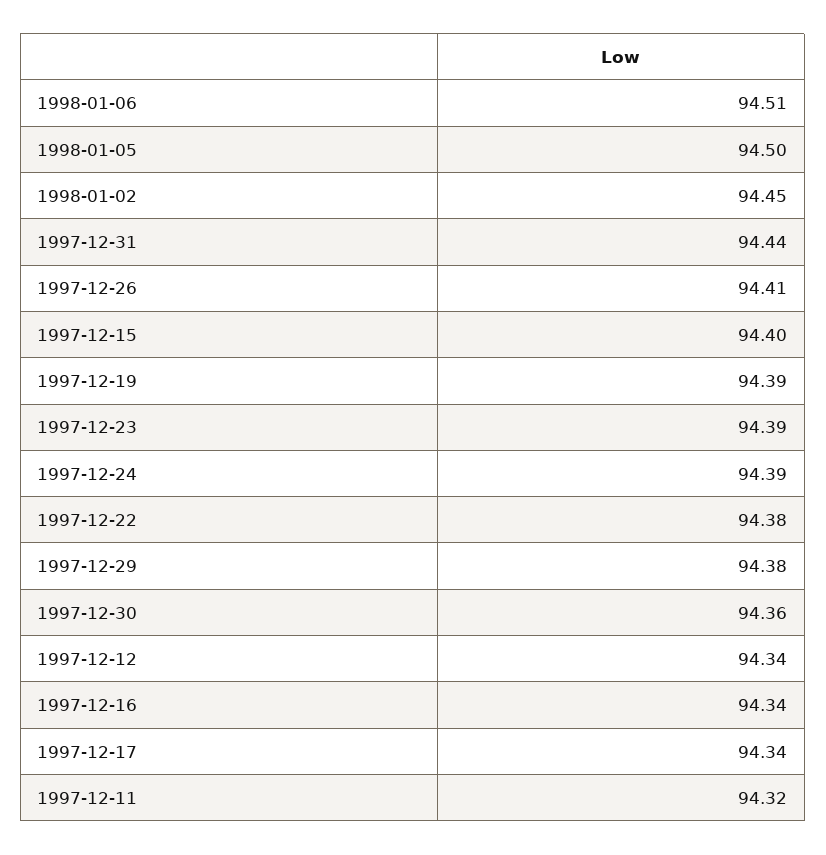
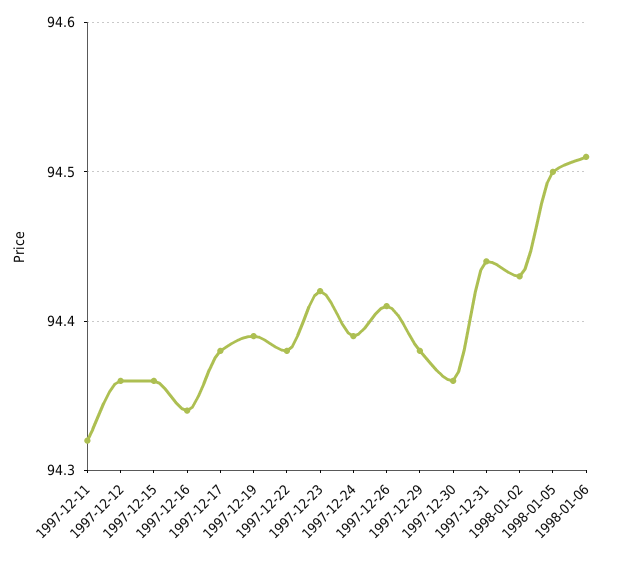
  {
    "1998-01-06": 94.51,
    "1998-01-05": 94.5,
-   "1998-01-02": 94.45,
+   "1998-01-02": 94.43,
    "1997-12-31": 94.44,
    "1997-12-26": 94.41,
-   "1997-12-15": 94.4,
+   "1997-12-15": 94.36,
    "1997-12-19": 94.39,
-   "1997-12-23": 94.39,
+   "1997-12-23": 94.42,
    "1997-12-24": 94.39,
    "1997-12-22": 94.38,
    "1997-12-29": 94.38,
    "1997-12-30": 94.36,
-   "1997-12-12": 94.34,
+   "1997-12-12": 94.36,
    "1997-12-16": 94.34,
-   "1997-12-17": 94.34,
+   "1997-12-17": 94.38,
    "1997-12-11": 94.32
  }

